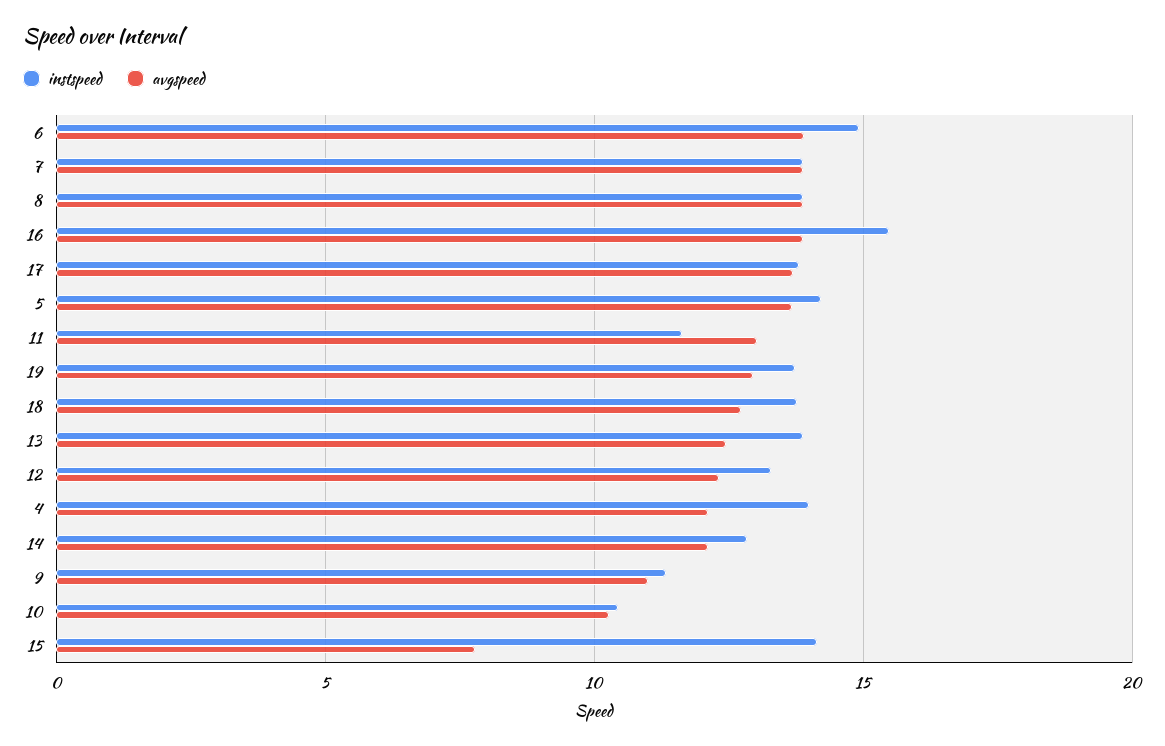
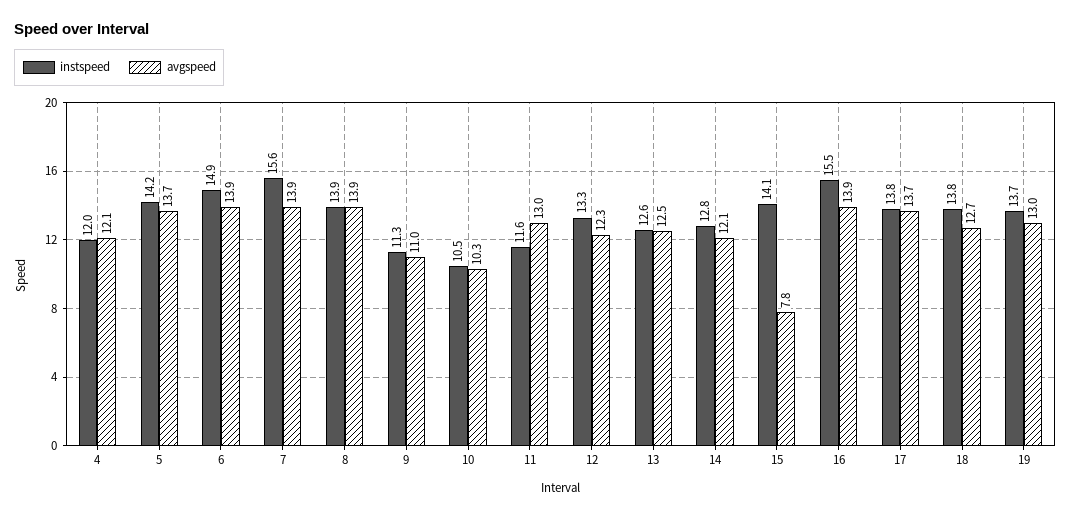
  {
    "instspeed": {
      "6": 14.9,
-     "7": 14,
+     "7": 15.6,
      "8": 13.9,
      "16": 15.5,
      "17": 13.8,
      "5": 14.2,
      "11": 11.6,
      "19": 13.7,
      "18": 13.8,
-     "13": 14,
+     "13": 12.6,
      "12": 13.3,
-     "4": 14,
+     "4": 12,
      "14": 12.8,
      "9": 11.3,
      "10": 10.5,
      "15": 14.1
    },
    "avgspeed": {
      "6": 13.9,
      "7": 13.9,
      "8": 13.9,
      "16": 13.9,
      "17": 13.7,
      "5": 13.7,
      "11": 13,
      "19": 13,
      "18": 12.7,
      "13": 12.5,
      "12": 12.3,
      "4": 12.1,
      "14": 12.1,
      "9": 11,
      "10": 10.3,
      "15": 7.8
    }
  }

